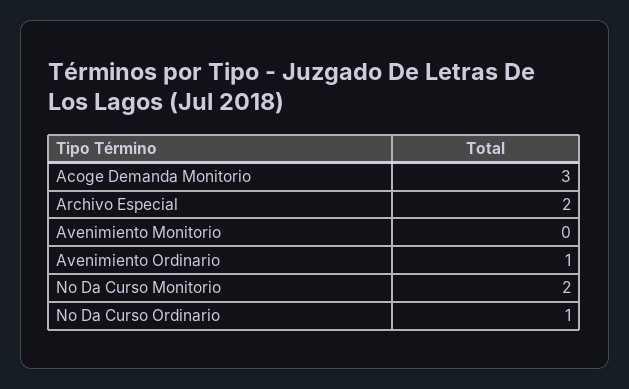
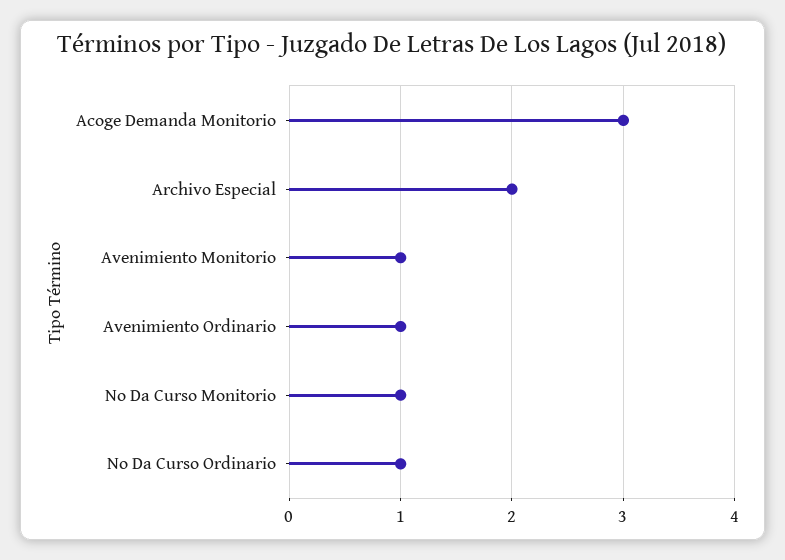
  {
    "Acoge Demanda Monitorio": 3,
    "Archivo Especial": 2,
-   "Avenimiento Monitorio": 0,
+   "Avenimiento Monitorio": 1,
    "Avenimiento Ordinario": 1,
-   "No Da Curso Monitorio": 2,
+   "No Da Curso Monitorio": 1,
    "No Da Curso Ordinario": 1
  }

